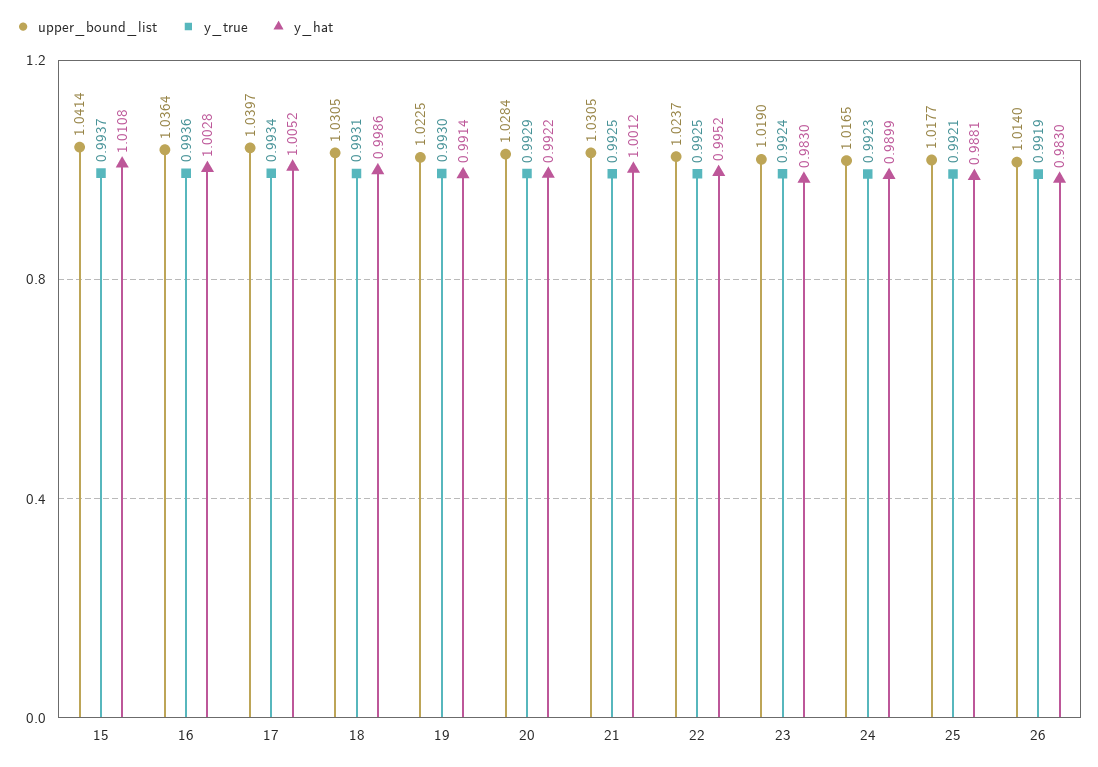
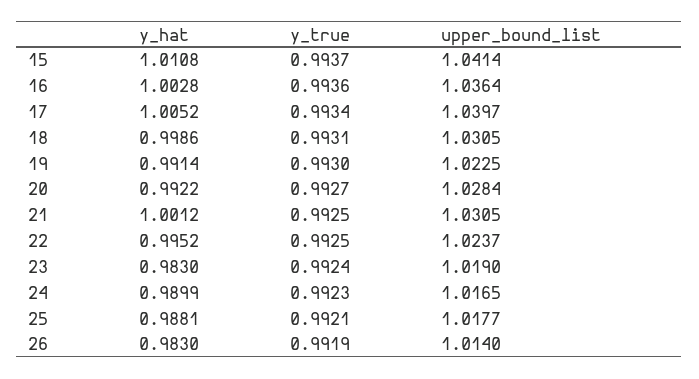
  {
    "upper_bound_list": {
      "15": 1.0414,
      "16": 1.0364,
      "17": 1.0397,
      "18": 1.0305,
      "19": 1.0225,
      "20": 1.0284,
      "21": 1.0305,
      "22": 1.0237,
      "23": 1.019,
      "24": 1.0165,
      "25": 1.0177,
      "26": 1.014
    },
    "y_true": {
      "15": 0.9937,
      "16": 0.9936,
      "17": 0.9934,
      "18": 0.9931,
      "19": 0.993,
-     "20": 0.9929,
+     "20": 0.9927,
      "21": 0.9925,
      "22": 0.9925,
      "23": 0.9924,
      "24": 0.9923,
      "25": 0.9921,
      "26": 0.9919
    },
    "y_hat": {
      "15": 1.0108,
      "16": 1.0028,
      "17": 1.0052,
      "18": 0.9986,
      "19": 0.9914,
      "20": 0.9922,
      "21": 1.0012,
      "22": 0.9952,
      "23": 0.983,
      "24": 0.9899,
      "25": 0.9881,
      "26": 0.983
    }
  }

